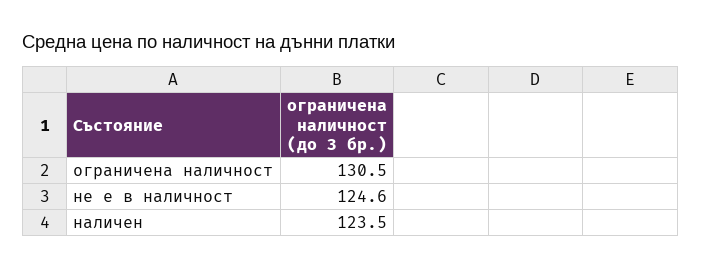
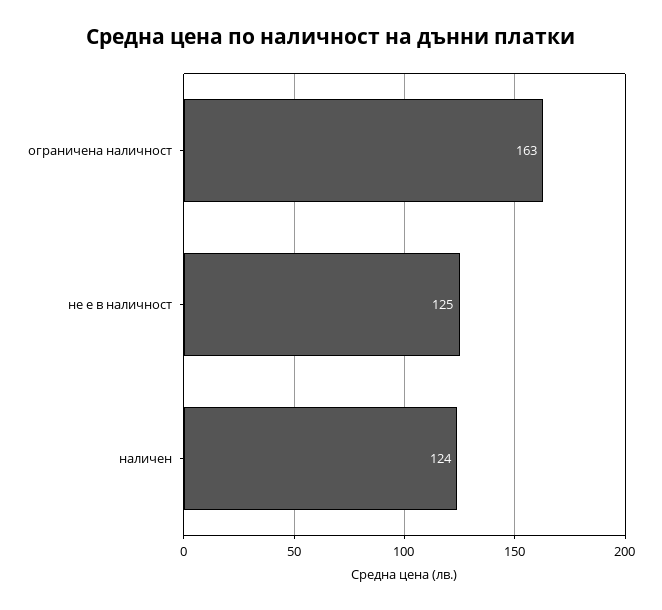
  {
-   "ограничена наличност": 130.5,
+   "ограничена наличност": 163,
    "не е в наличност": 124.6,
    "наличен": 123.5
  }

